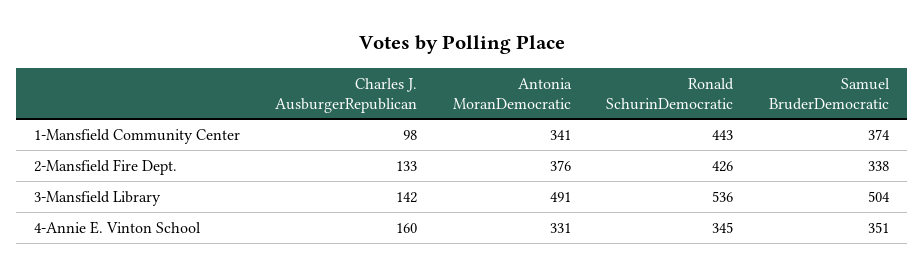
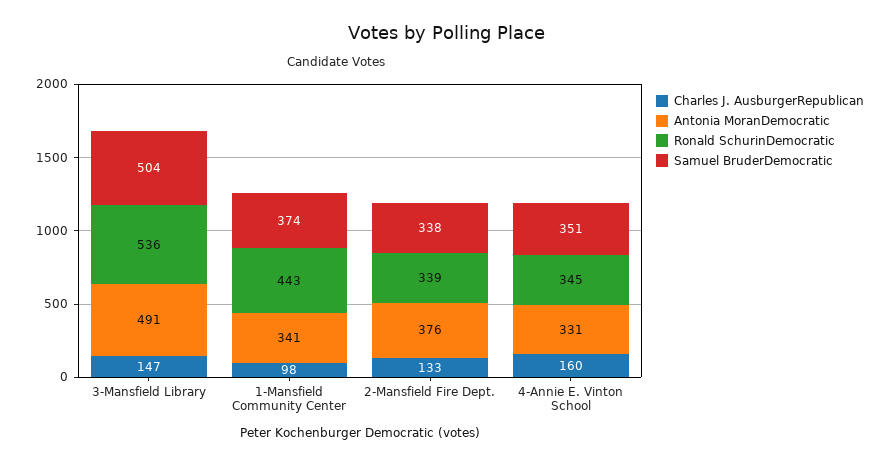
  {
    "Charles J. AusburgerRepublican": {
      "1-Mansfield Community Center": 98,
      "2-Mansfield Fire Dept.": 133,
-     "3-Mansfield Library": 142,
+     "3-Mansfield Library": 147,
      "4-Annie E. Vinton School": 160
    },
    "Antonia MoranDemocratic": {
      "1-Mansfield Community Center": 341,
      "2-Mansfield Fire Dept.": 376,
      "3-Mansfield Library": 491,
      "4-Annie E. Vinton School": 331
    },
    "Ronald SchurinDemocratic": {
      "1-Mansfield Community Center": 443,
-     "2-Mansfield Fire Dept.": 426,
+     "2-Mansfield Fire Dept.": 339,
      "3-Mansfield Library": 536,
      "4-Annie E. Vinton School": 345
    },
    "Samuel BruderDemocratic": {
      "1-Mansfield Community Center": 374,
      "2-Mansfield Fire Dept.": 338,
      "3-Mansfield Library": 504,
      "4-Annie E. Vinton School": 351
    }
  }

